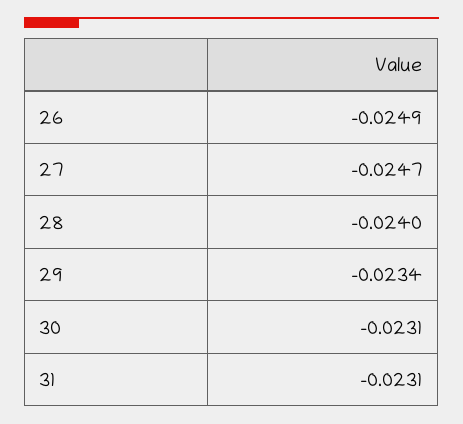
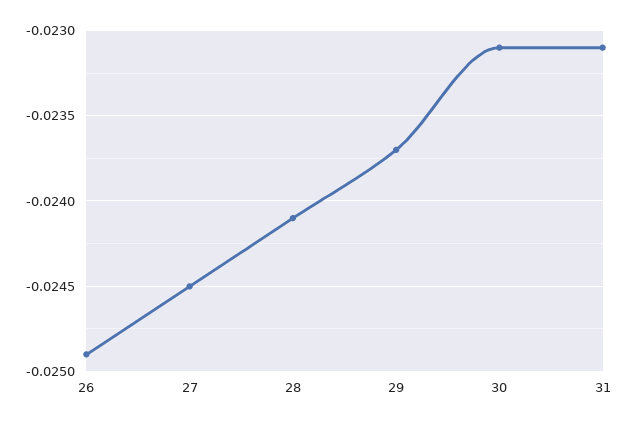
  {
    "26": -0.0249,
-   "27": -0.0247,
+   "27": -0.0245,
-   "28": -0.024,
+   "28": -0.0241,
-   "29": -0.0234,
+   "29": -0.0237,
    "30": -0.0231,
    "31": -0.0231
  }

